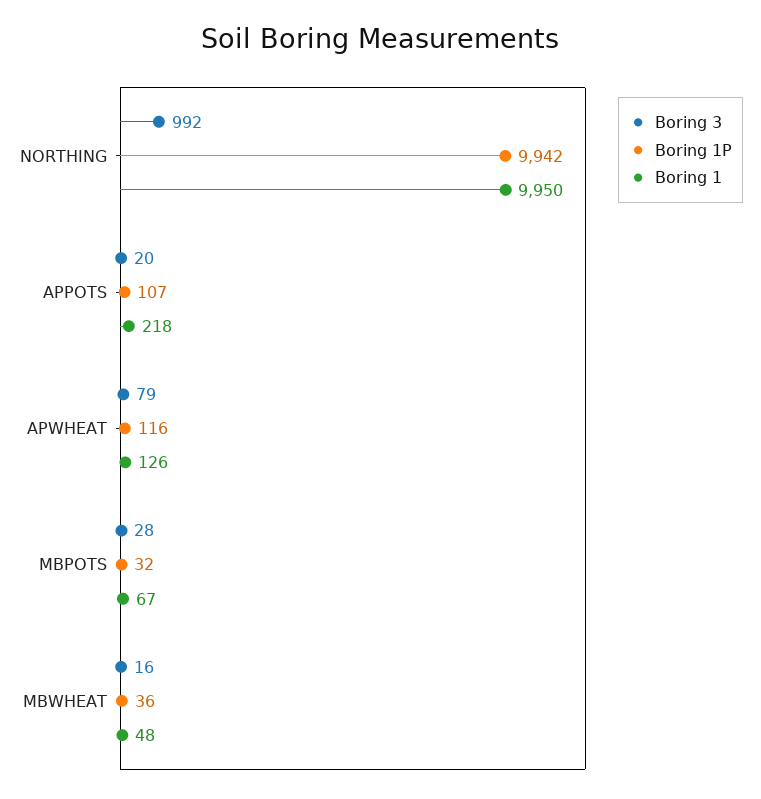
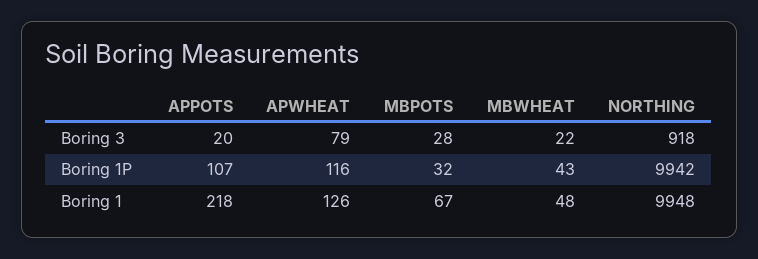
  {
    "Boring 3": {
-     "NORTHING": 992,
+     "NORTHING": 918,
      "APPOTS": 20,
      "APWHEAT": 79,
      "MBPOTS": 28,
-     "MBWHEAT": 16
+     "MBWHEAT": 22
    },
    "Boring 1P": {
      "NORTHING": 9942,
      "APPOTS": 107,
      "APWHEAT": 116,
      "MBPOTS": 32,
-     "MBWHEAT": 36
+     "MBWHEAT": 43
    },
    "Boring 1": {
-     "NORTHING": 9950,
+     "NORTHING": 9948,
      "APPOTS": 218,
      "APWHEAT": 126,
      "MBPOTS": 67,
      "MBWHEAT": 48
    }
  }

